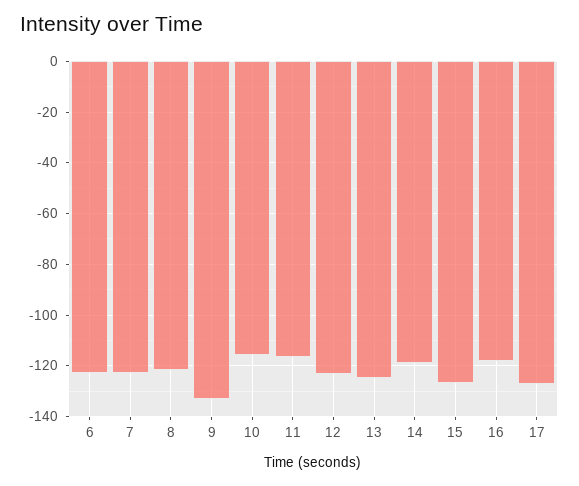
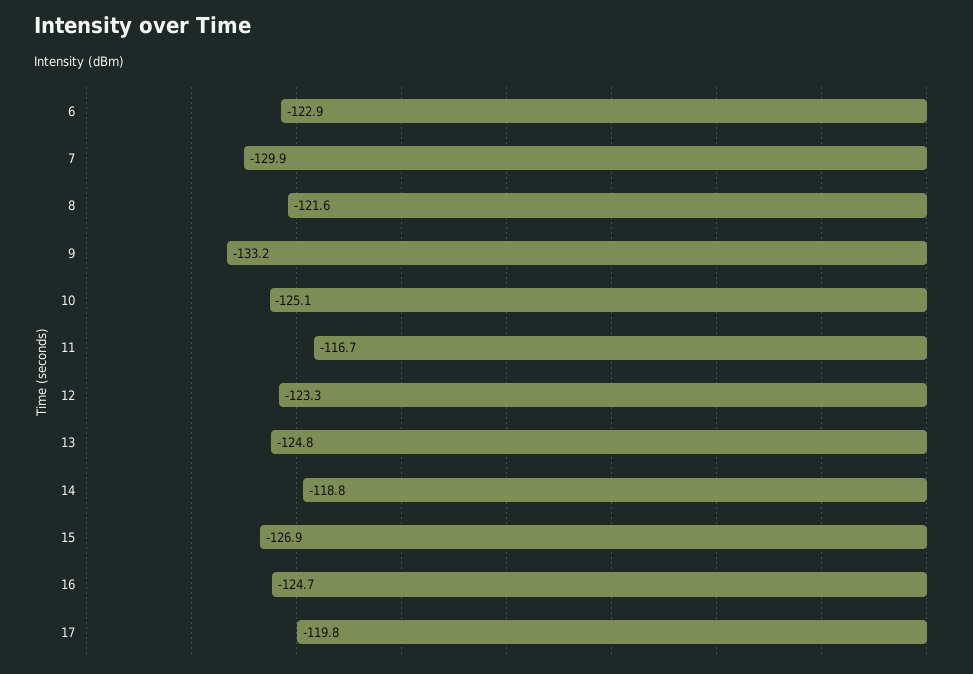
  {
    "6": -122.9,
-   "7": -122.5,
+   "7": -129.9,
    "8": -121.6,
    "9": -133.2,
-   "10": -115,
+   "10": -125.1,
    "11": -116.7,
    "12": -123.3,
    "13": -124.8,
    "14": -118.8,
    "15": -126.9,
-   "16": -117.5,
+   "16": -124.7,
-   "17": -127.5
+   "17": -119.8
  }

